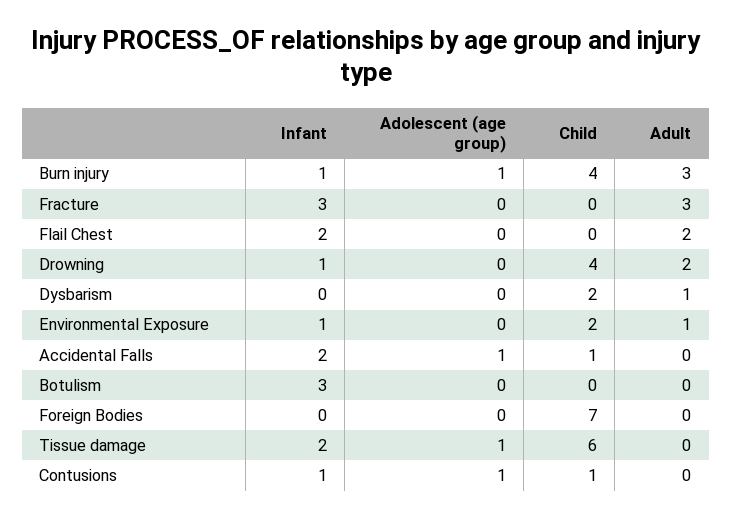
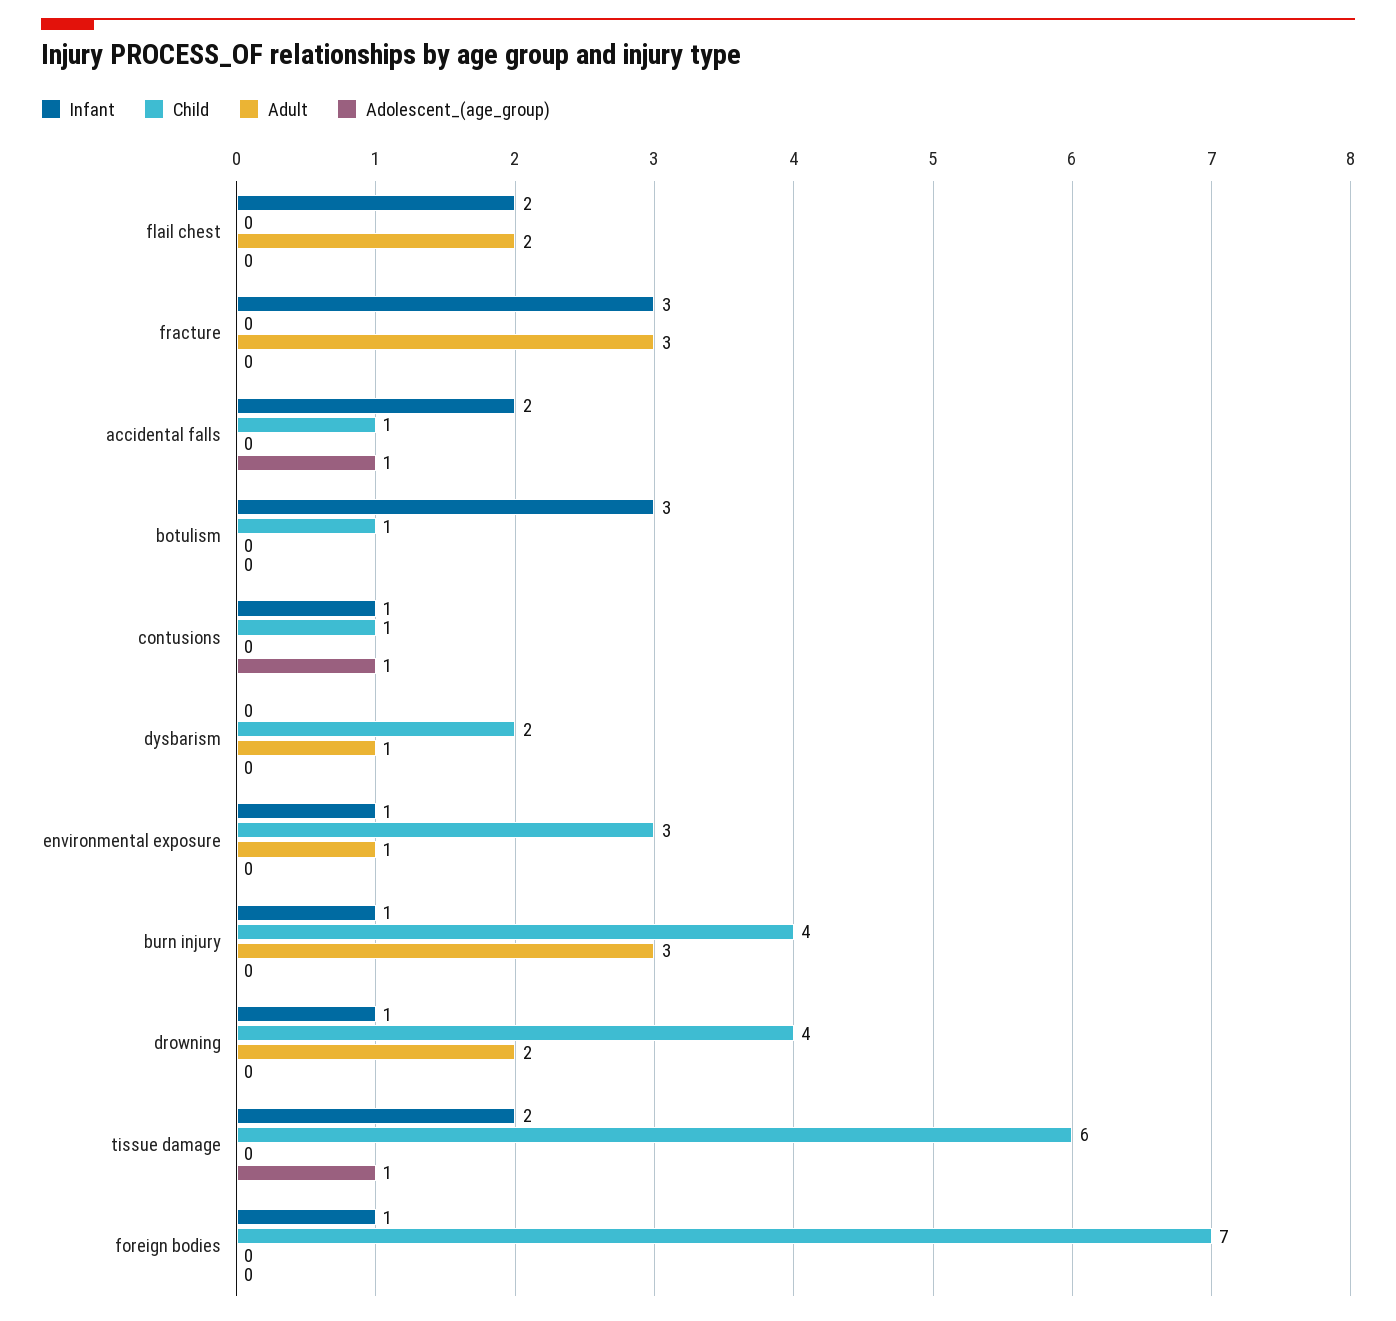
  {
    "Infant": {
      "Burn injury": 1,
      "Fracture": 3,
      "Flail Chest": 2,
      "Drowning": 1,
      "Dysbarism": 0,
      "Environmental Exposure": 1,
      "Accidental Falls": 2,
      "Botulism": 3,
-     "Foreign Bodies": 0,
+     "Foreign Bodies": 1,
      "Tissue damage": 2,
      "Contusions": 1
    },
    "Adolescent (age group)": {
-     "Burn injury": 1,
+     "Burn injury": 0,
      "Fracture": 0,
      "Flail Chest": 0,
      "Drowning": 0,
      "Dysbarism": 0,
      "Environmental Exposure": 0,
      "Accidental Falls": 1,
      "Botulism": 0,
      "Foreign Bodies": 0,
      "Tissue damage": 1,
      "Contusions": 1
    },
    "Child": {
      "Burn injury": 4,
      "Fracture": 0,
      "Flail Chest": 0,
      "Drowning": 4,
      "Dysbarism": 2,
-     "Environmental Exposure": 2,
+     "Environmental Exposure": 3,
      "Accidental Falls": 1,
-     "Botulism": 0,
+     "Botulism": 1,
      "Foreign Bodies": 7,
      "Tissue damage": 6,
      "Contusions": 1
    },
    "Adult": {
      "Burn injury": 3,
      "Fracture": 3,
      "Flail Chest": 2,
      "Drowning": 2,
      "Dysbarism": 1,
      "Environmental Exposure": 1,
      "Accidental Falls": 0,
      "Botulism": 0,
      "Foreign Bodies": 0,
      "Tissue damage": 0,
      "Contusions": 0
    }
  }

